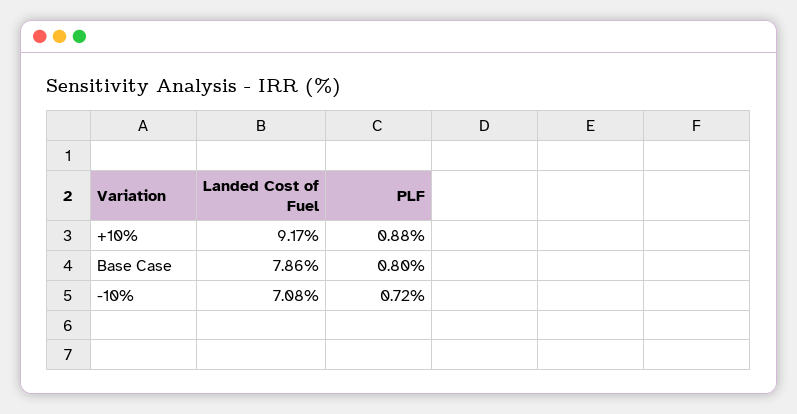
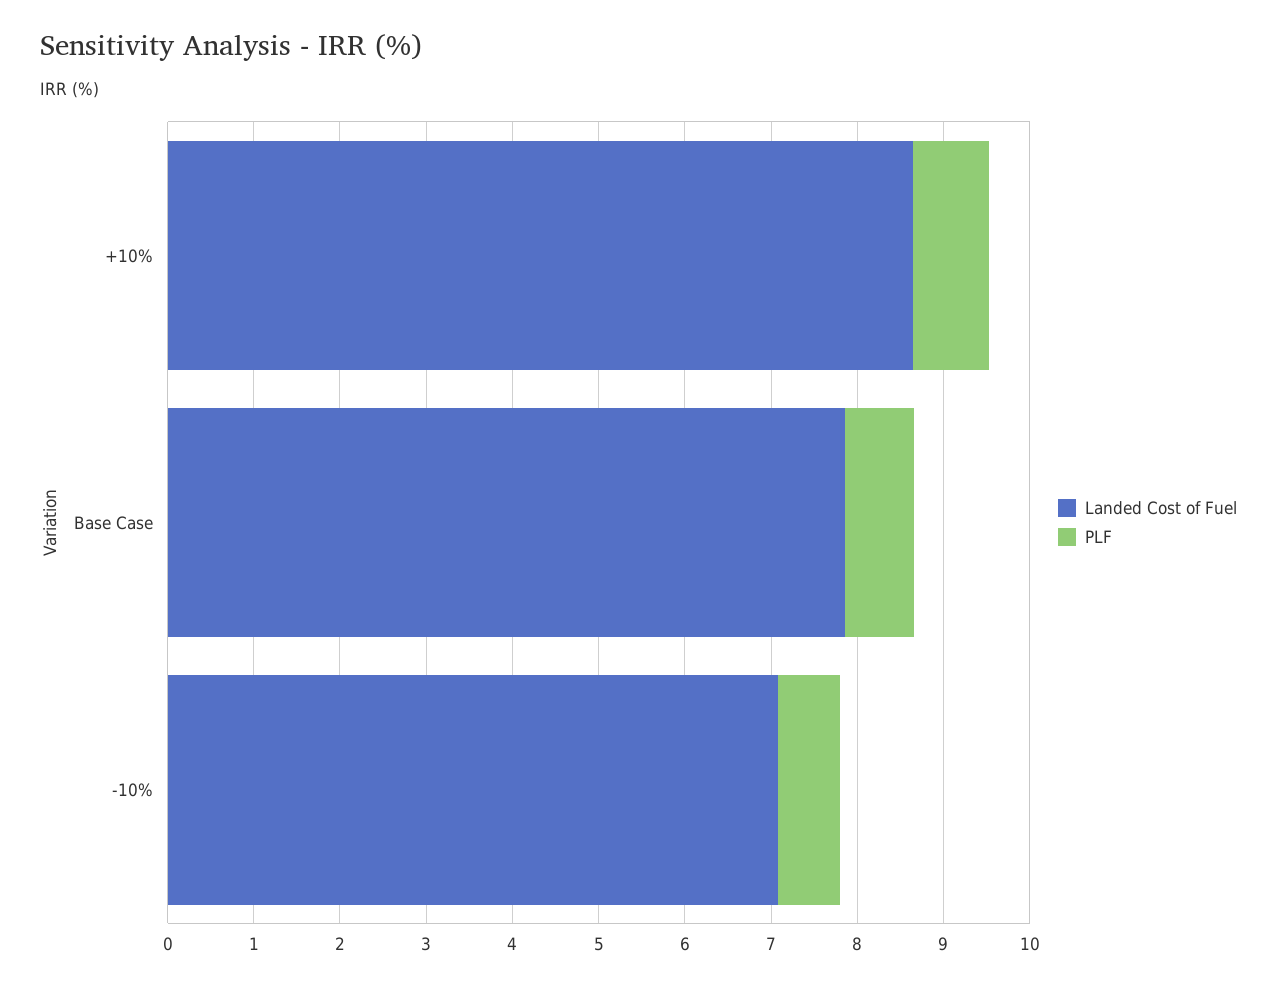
  {
    "Landed Cost of Fuel": {
-     "+10%": 9.17,
+     "+10%": 8.6,
      "Base Case": 7.86,
      "-10%": 7.08
    },
    "PLF": {
      "+10%": 0.88,
      "Base Case": 0.8,
      "-10%": 0.72
    }
  }

